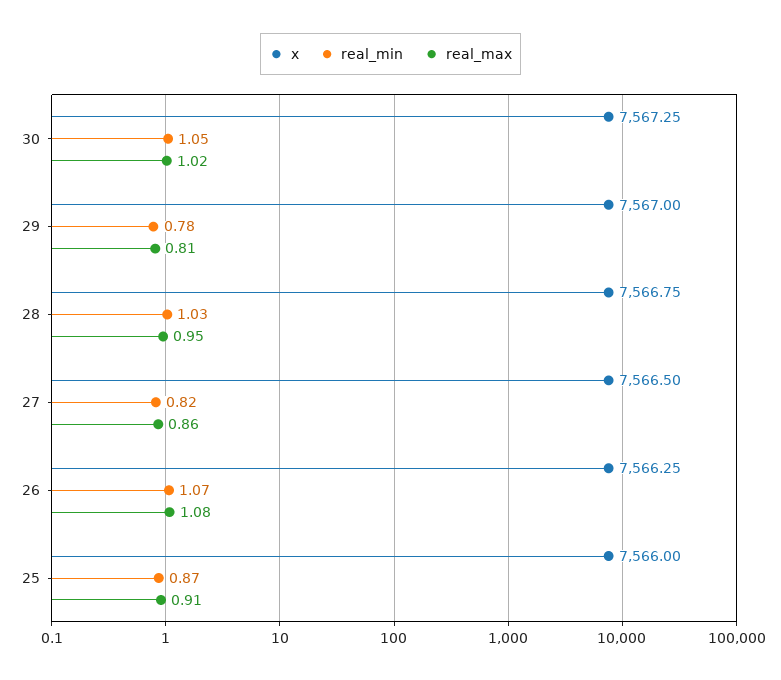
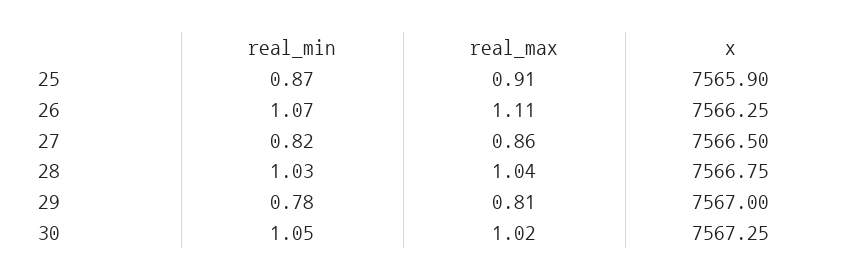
  {
    "x": {
      "30": 7567.25,
      "29": 7567,
      "28": 7566.75,
      "27": 7566.5,
      "26": 7566.25,
-     "25": 7566
+     "25": 7565.9
    },
    "real_min": {
      "30": 1.05,
      "29": 0.78,
      "28": 1.03,
      "27": 0.82,
      "26": 1.07,
      "25": 0.87
    },
    "real_max": {
      "30": 1.02,
      "29": 0.81,
-     "28": 0.95,
+     "28": 1.04,
      "27": 0.86,
-     "26": 1.08,
+     "26": 1.11,
      "25": 0.91
    }
  }

